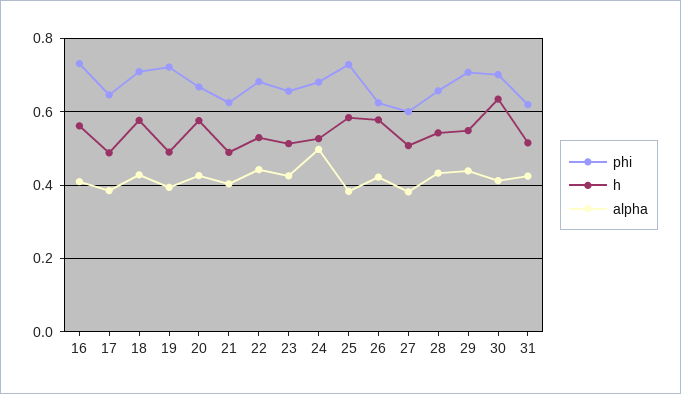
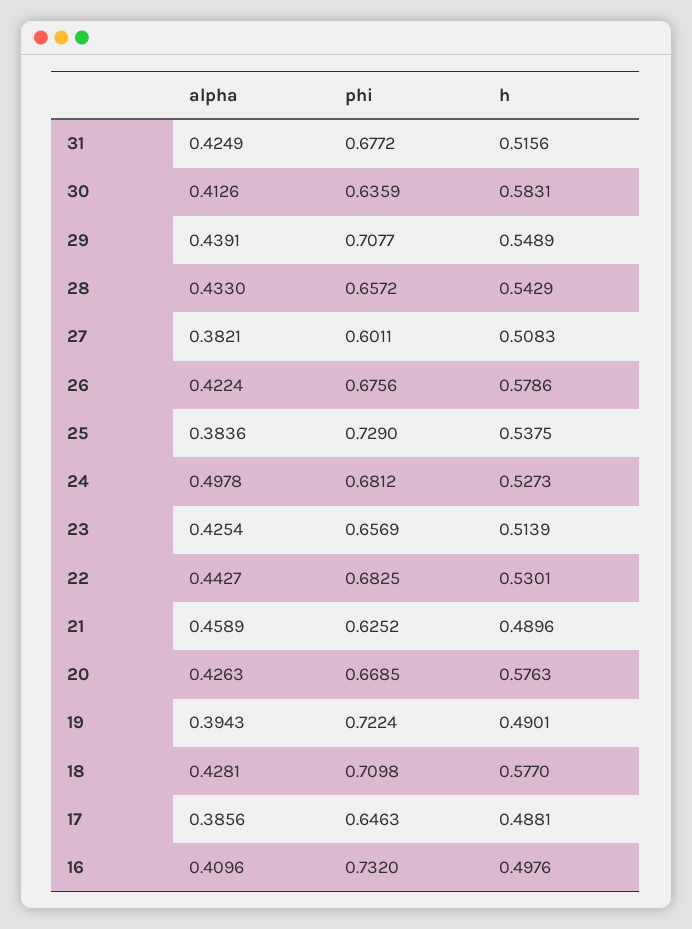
  {
    "phi": {
      "16": 0.732,
      "17": 0.6463,
      "18": 0.7098,
      "19": 0.7224,
      "20": 0.6685,
      "21": 0.6252,
      "22": 0.6825,
      "23": 0.6569,
      "24": 0.6812,
      "25": 0.729,
-     "26": 0.62,
+     "26": 0.6756,
      "27": 0.6011,
      "28": 0.6572,
      "29": 0.7077,
-     "30": 0.7,
+     "30": 0.6359,
-     "31": 0.62
+     "31": 0.6772
    },
    "h": {
-     "16": 0.56,
+     "16": 0.4976,
      "17": 0.4881,
      "18": 0.577,
      "19": 0.4901,
      "20": 0.5763,
      "21": 0.4896,
      "22": 0.5301,
      "23": 0.5139,
      "24": 0.5273,
-     "25": 0.58,
+     "25": 0.5375,
      "26": 0.5786,
      "27": 0.5083,
      "28": 0.5429,
      "29": 0.5489,
-     "30": 0.64,
+     "30": 0.5831,
      "31": 0.5156
    },
    "alpha": {
      "16": 0.4096,
      "17": 0.3856,
      "18": 0.4281,
      "19": 0.3943,
      "20": 0.4263,
-     "21": 0.4,
+     "21": 0.4589,
      "22": 0.4427,
      "23": 0.4254,
      "24": 0.4978,
      "25": 0.3836,
      "26": 0.4224,
      "27": 0.3821,
      "28": 0.433,
      "29": 0.4391,
      "30": 0.4126,
      "31": 0.4249
    }
  }

